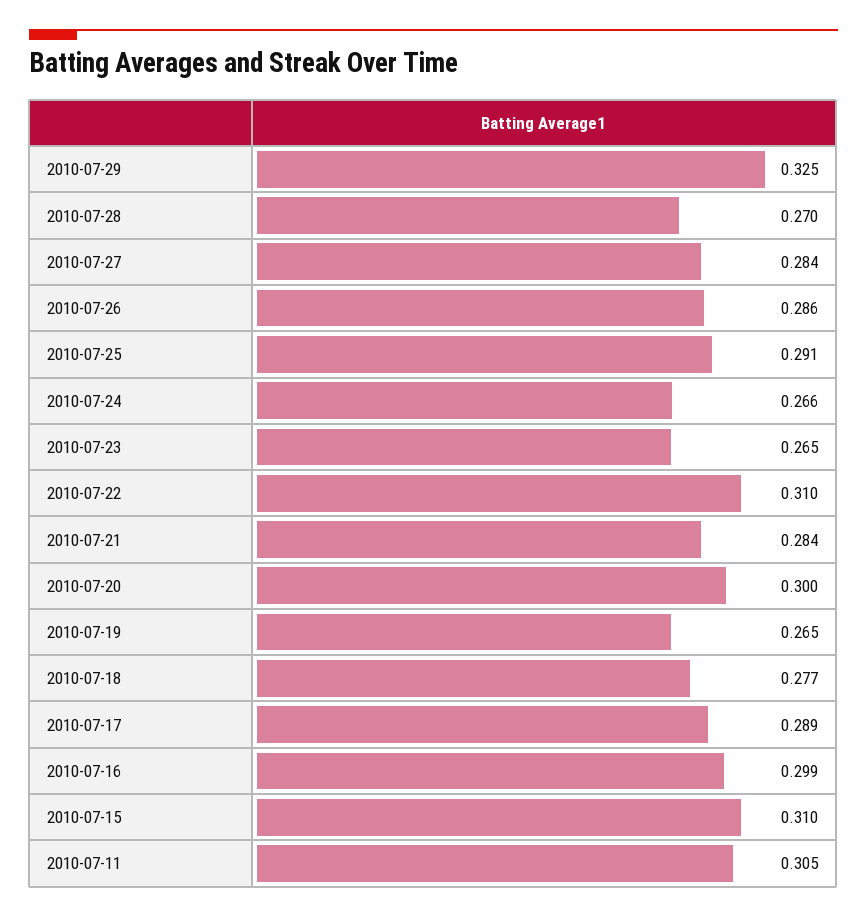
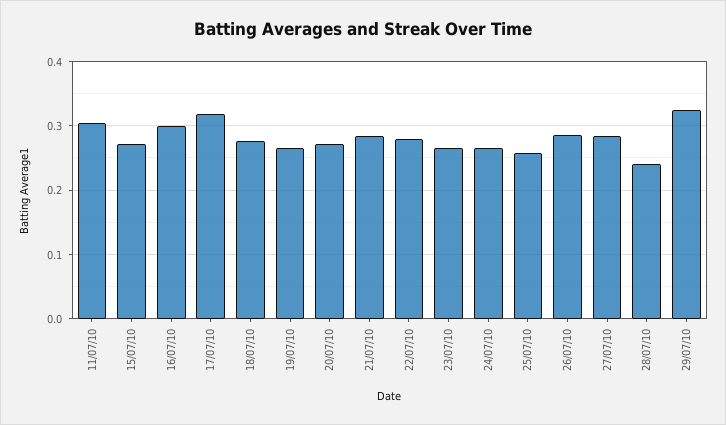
  {
    "2010-07-29": 0.325,
-   "2010-07-28": 0.27,
+   "2010-07-28": 0.24,
    "2010-07-27": 0.284,
    "2010-07-26": 0.286,
-   "2010-07-25": 0.291,
+   "2010-07-25": 0.26,
    "2010-07-24": 0.266,
    "2010-07-23": 0.265,
-   "2010-07-22": 0.31,
+   "2010-07-22": 0.28,
    "2010-07-21": 0.284,
-   "2010-07-20": 0.3,
+   "2010-07-20": 0.27,
    "2010-07-19": 0.265,
    "2010-07-18": 0.277,
-   "2010-07-17": 0.289,
+   "2010-07-17": 0.32,
    "2010-07-16": 0.299,
-   "2010-07-15": 0.31,
+   "2010-07-15": 0.27,
    "2010-07-11": 0.305
  }

